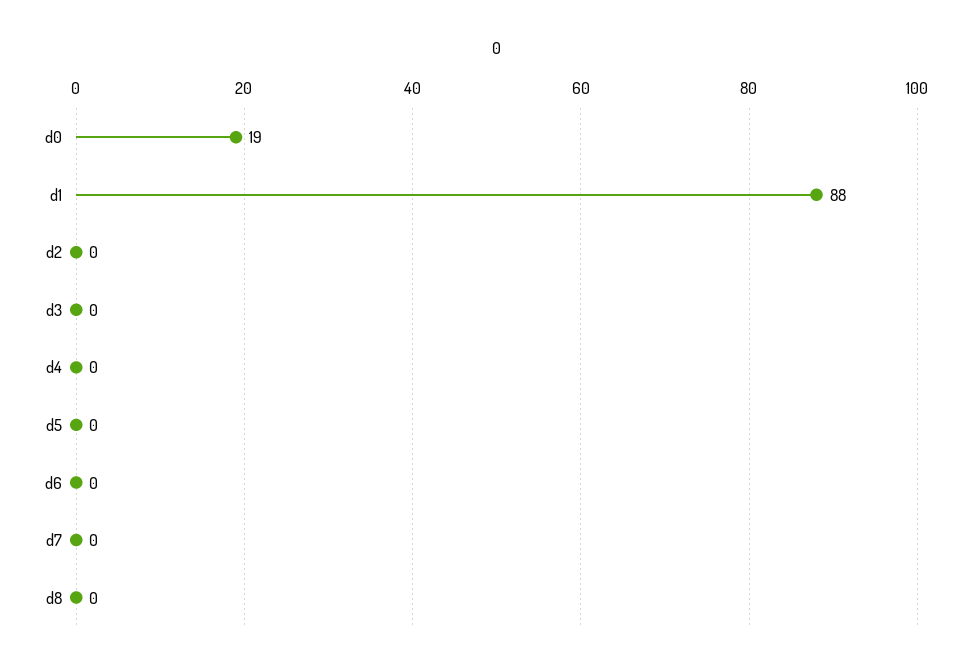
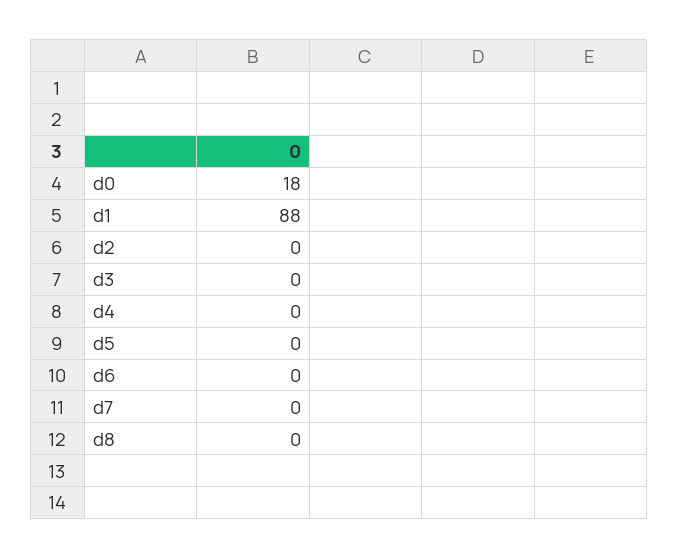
  {
-   "d0": 19,
+   "d0": 18,
    "d1": 88,
    "d2": 0,
    "d3": 0,
    "d4": 0,
    "d5": 0,
    "d6": 0,
    "d7": 0,
    "d8": 0
  }

